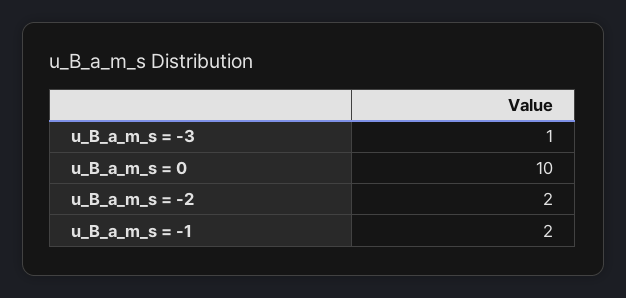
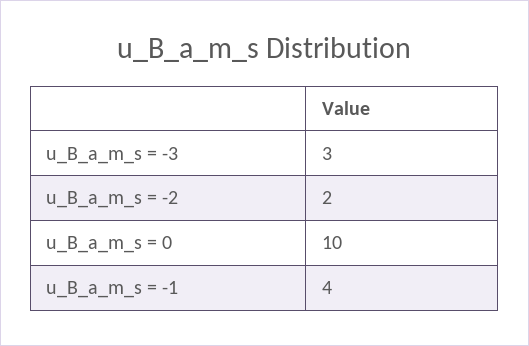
  {
-   "u_B_a_m_s = -3": 1,
+   "u_B_a_m_s = -3": 3,
    "u_B_a_m_s = 0": 10,
    "u_B_a_m_s = -2": 2,
-   "u_B_a_m_s = -1": 2
+   "u_B_a_m_s = -1": 4
  }

